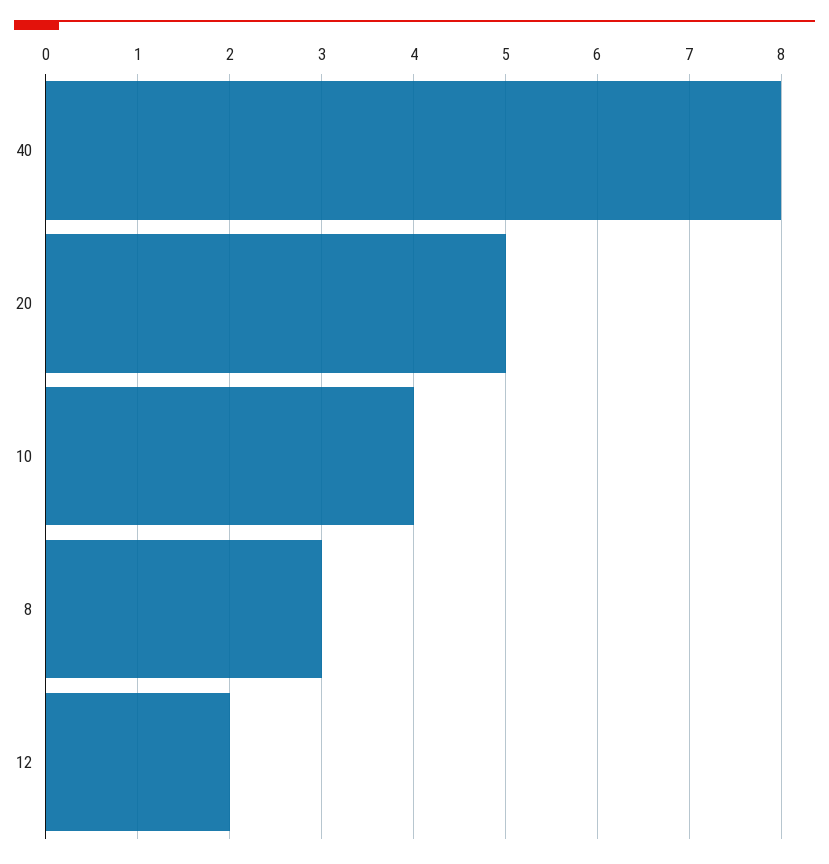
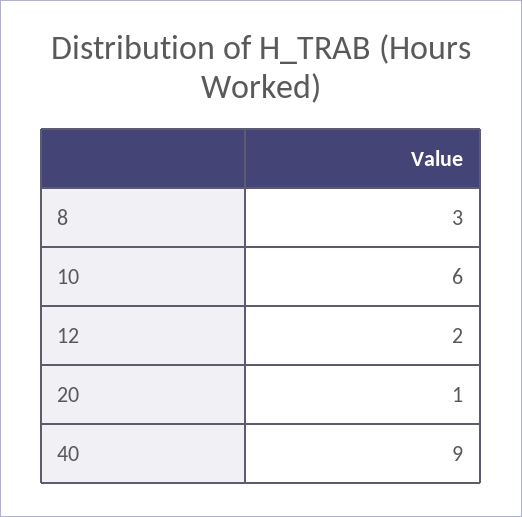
  {
-   "40": 8,
+   "40": 9,
-   "20": 5,
+   "20": 1,
-   "10": 4,
+   "10": 6,
    "8": 3,
    "12": 2
  }

